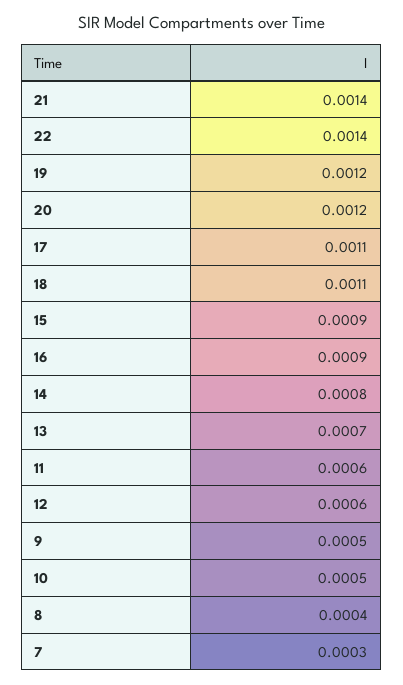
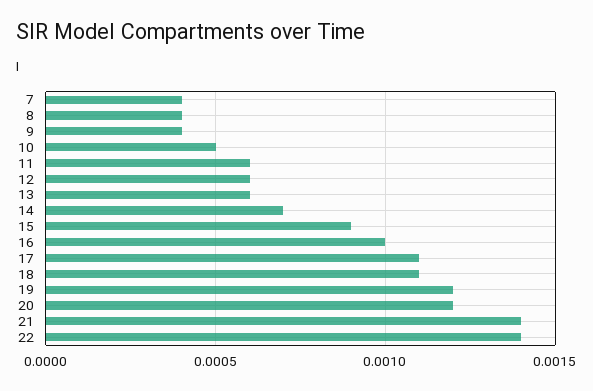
  {
    "21": 0.0014,
    "22": 0.0014,
    "19": 0.0012,
    "20": 0.0012,
    "17": 0.0011,
    "18": 0.0011,
    "15": 0.0009,
-   "16": 0.0009,
+   "16": 0.001,
-   "14": 0.0008,
+   "14": 0.0007,
-   "13": 0.0007,
+   "13": 0.0006,
    "11": 0.0006,
    "12": 0.0006,
-   "9": 0.0005,
+   "9": 0.0004,
    "10": 0.0005,
    "8": 0.0004,
-   "7": 0.0003
+   "7": 0.0004
  }

